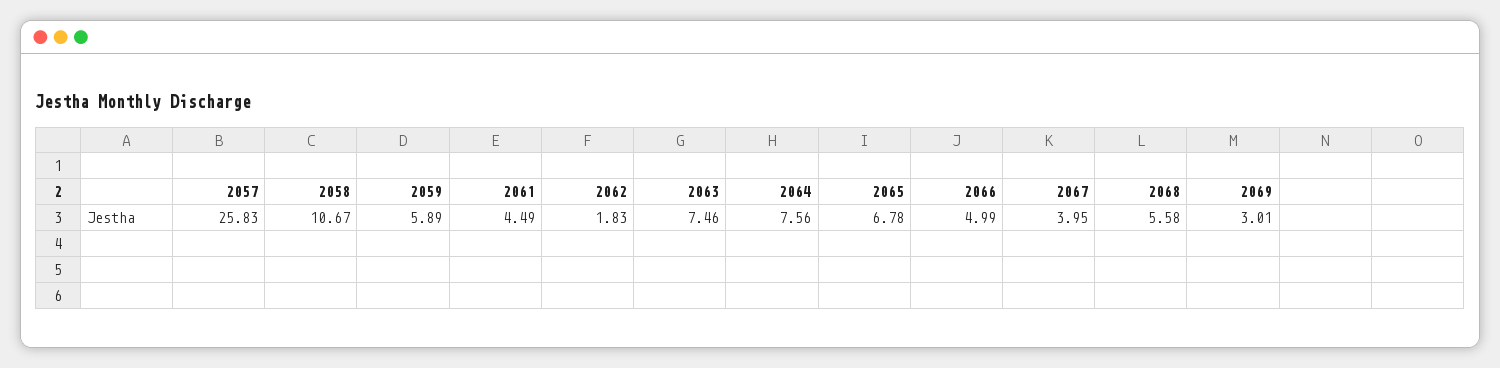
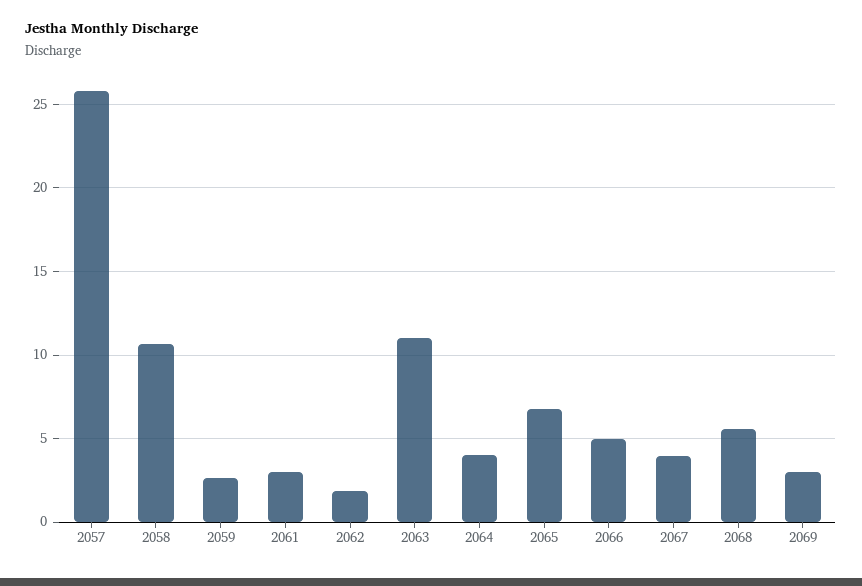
  {
    "2057": 25.83,
    "2058": 10.67,
-   "2059": 5.89,
+   "2059": 2.5,
-   "2061": 4.49,
+   "2061": 3,
    "2062": 1.83,
-   "2063": 7.46,
+   "2063": 11,
-   "2064": 7.56,
+   "2064": 4,
    "2065": 6.78,
    "2066": 4.99,
    "2067": 3.95,
    "2068": 5.58,
    "2069": 3.01
  }

